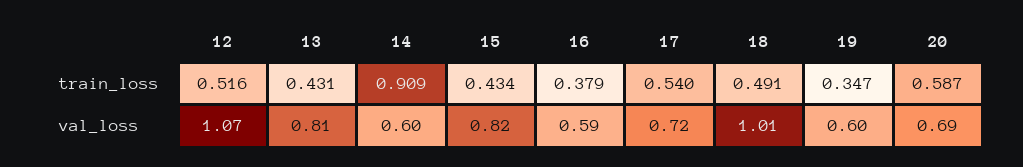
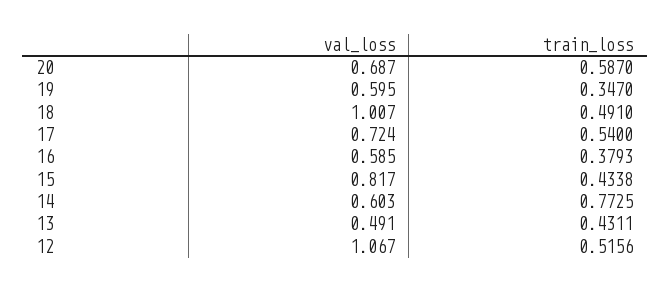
  {
    "12": {
      "train_loss": 0.5156,
      "val_loss": 1.067
    },
    "13": {
      "train_loss": 0.4311,
-     "val_loss": 0.81
+     "val_loss": 0.491
    },
    "14": {
-     "train_loss": 0.909,
+     "train_loss": 0.7725,
      "val_loss": 0.603
    },
    "15": {
      "train_loss": 0.4338,
      "val_loss": 0.817
    },
    "16": {
      "train_loss": 0.3793,
      "val_loss": 0.585
    },
    "17": {
      "train_loss": 0.54,
      "val_loss": 0.724
    },
    "18": {
      "train_loss": 0.491,
      "val_loss": 1.007
    },
    "19": {
      "train_loss": 0.347,
      "val_loss": 0.595
    },
    "20": {
      "train_loss": 0.587,
      "val_loss": 0.687
    }
  }

